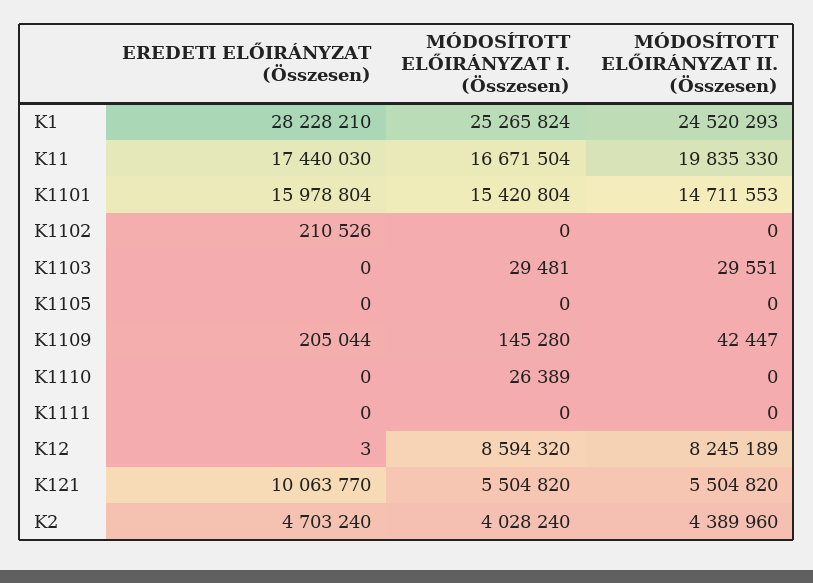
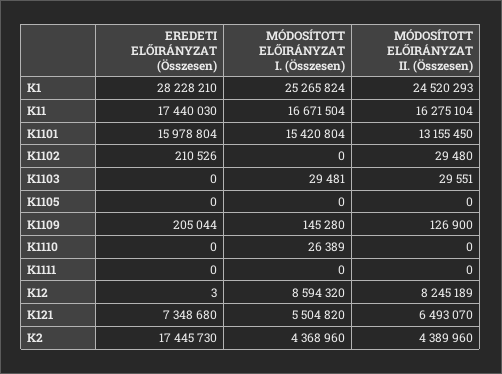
  {
    "EREDETI ELŐIRÁNYZAT (Összesen)": {
      "K1": 28228210,
      "K11": 17440030,
      "K1101": 15978804,
      "K1102": 210526,
      "K1103": 0,
      "K1105": 0,
      "K1109": 205044,
      "K1110": 0,
      "K1111": 0,
      "K12": 3,
-     "K121": 10063770,
+     "K121": 7348680,
-     "K2": 4703240
+     "K2": 17445730
    },
    "MÓDOSÍTOTT ELŐIRÁNYZAT I. (Összesen)": {
      "K1": 25265824,
      "K11": 16671504,
      "K1101": 15420804,
      "K1102": 0,
      "K1103": 29481,
      "K1105": 0,
      "K1109": 145280,
      "K1110": 26389,
      "K1111": 0,
      "K12": 8594320,
      "K121": 5504820,
-     "K2": 4028240
+     "K2": 4368960
    },
    "MÓDOSÍTOTT ELŐIRÁNYZAT II. (Összesen)": {
      "K1": 24520293,
-     "K11": 19835330,
+     "K11": 16275104,
-     "K1101": 14711553,
+     "K1101": 13155450,
-     "K1102": 0,
+     "K1102": 29480,
      "K1103": 29551,
      "K1105": 0,
-     "K1109": 42447,
+     "K1109": 126900,
      "K1110": 0,
      "K1111": 0,
      "K12": 8245189,
-     "K121": 5504820,
+     "K121": 6493070,
      "K2": 4389960
    }
  }

